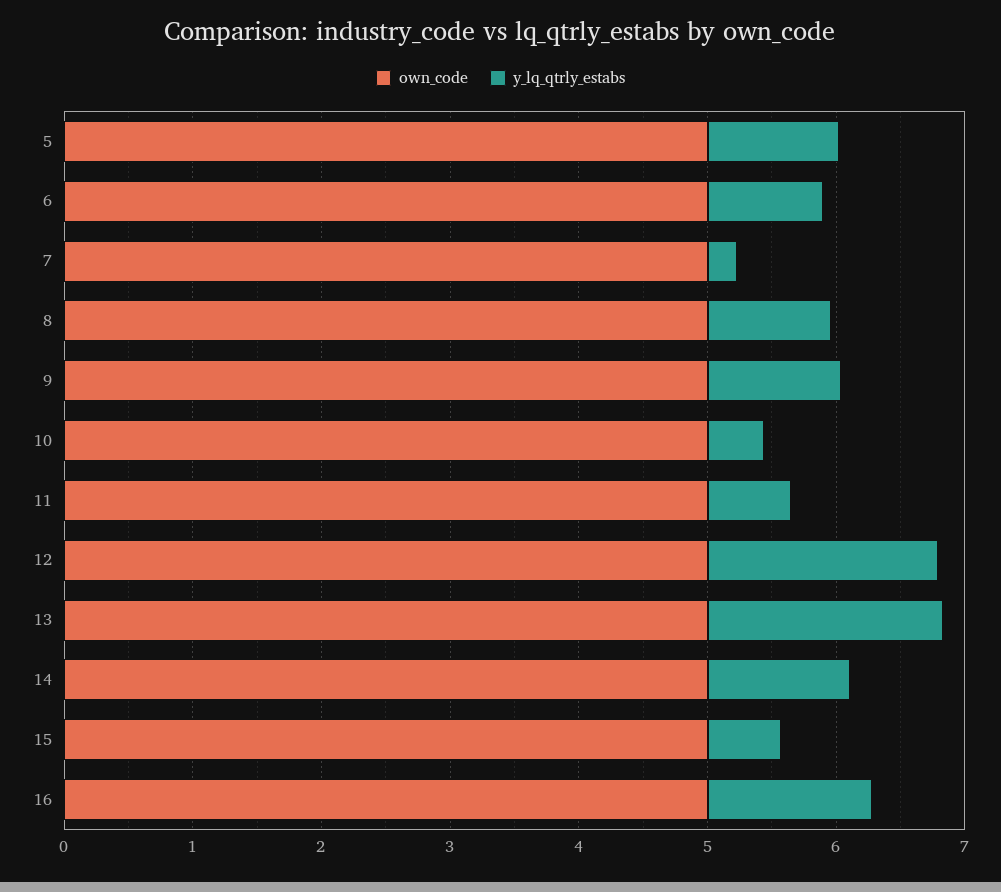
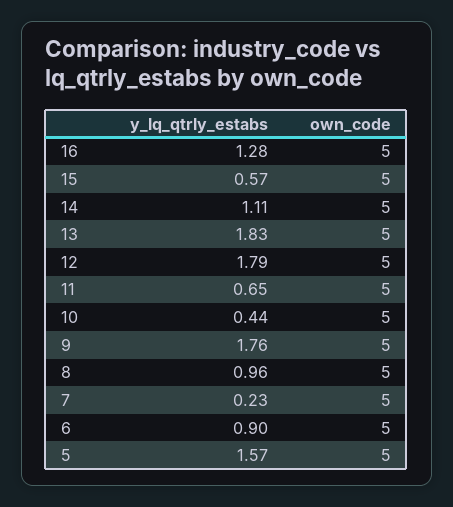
  {
    "own_code": {
      "5": 5,
      "6": 5,
      "7": 5,
      "8": 5,
      "9": 5,
      "10": 5,
      "11": 5,
      "12": 5,
      "13": 5,
      "14": 5,
      "15": 5,
      "16": 5
    },
    "y_lq_qtrly_estabs": {
-     "5": 1,
+     "5": 1.57,
      "6": 0.9,
      "7": 0.23,
      "8": 0.96,
-     "9": 1,
+     "9": 1.76,
      "10": 0.44,
      "11": 0.65,
      "12": 1.79,
      "13": 1.83,
      "14": 1.11,
      "15": 0.57,
      "16": 1.28
    }
  }

